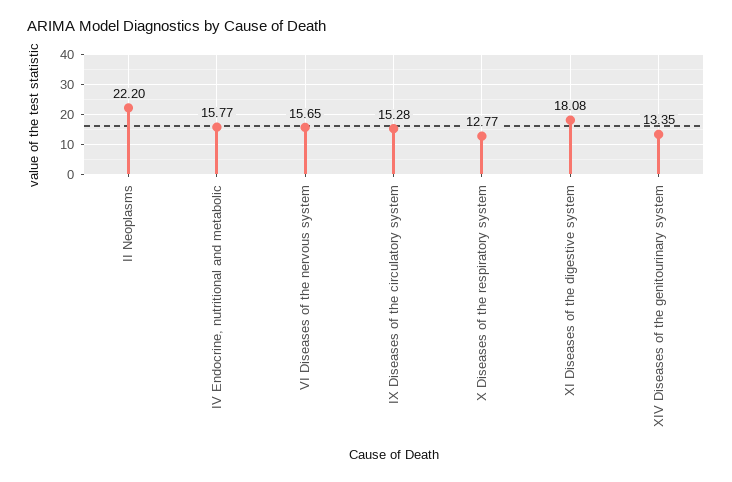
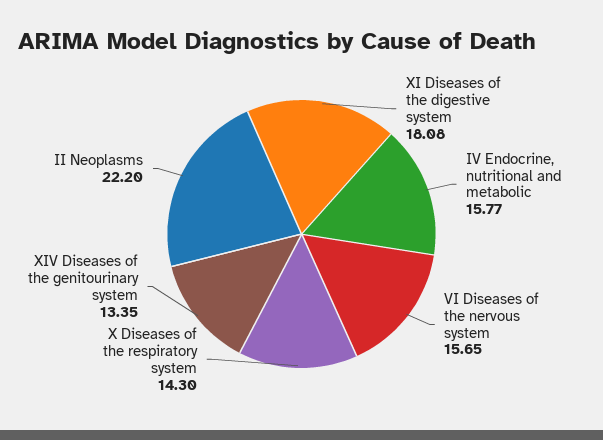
  {
    "II Neoplasms": 22.2,
    "IV Endocrine, nutritional and metabolic": 15.77,
    "VI Diseases of the nervous system": 15.65,
-   "IX Diseases of the circulatory system": 15.28,
-   "X Diseases of the respiratory system": 12.77,
+   "X Diseases of the respiratory system": 14.3,
    "XI Diseases of the digestive system": 18.08,
    "XIV Diseases of the genitourinary system": 13.35
  }

